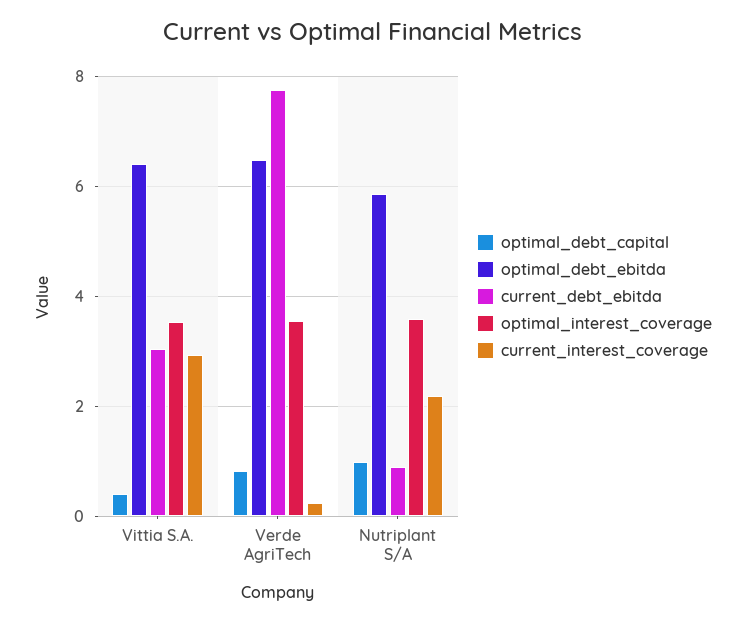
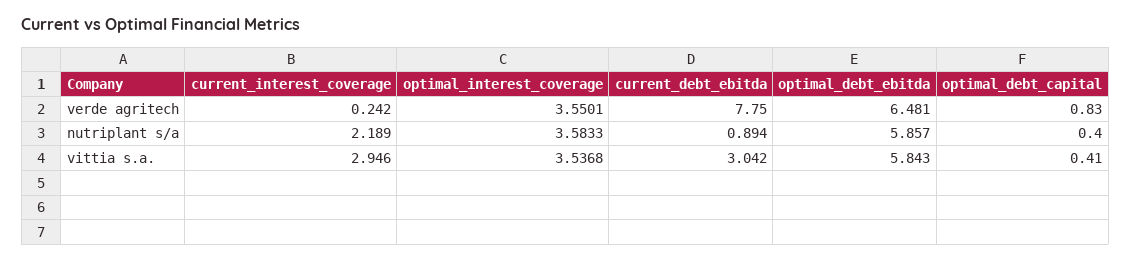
  {
    "optimal_debt_capital": {
      "Vittia S.A.": 0.41,
      "Verde AgriTech": 0.83,
-     "Nutriplant S/A": 1
+     "Nutriplant S/A": 0.4
    },
    "optimal_debt_ebitda": {
-     "Vittia S.A.": 6.4,
+     "Vittia S.A.": 5.843,
      "Verde AgriTech": 6.481,
      "Nutriplant S/A": 5.857
    },
    "current_debt_ebitda": {
      "Vittia S.A.": 3.042,
      "Verde AgriTech": 7.75,
      "Nutriplant S/A": 0.894
    },
    "optimal_interest_coverage": {
      "Vittia S.A.": 3.5368,
      "Verde AgriTech": 3.5501,
      "Nutriplant S/A": 3.5833
    },
    "current_interest_coverage": {
      "Vittia S.A.": 2.946,
      "Verde AgriTech": 0.242,
      "Nutriplant S/A": 2.189
    }
  }

